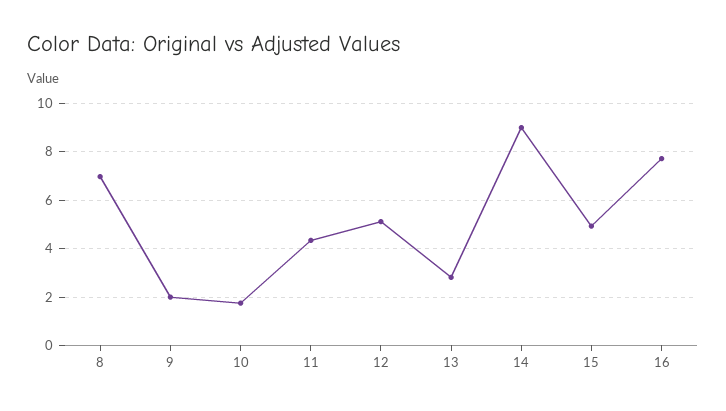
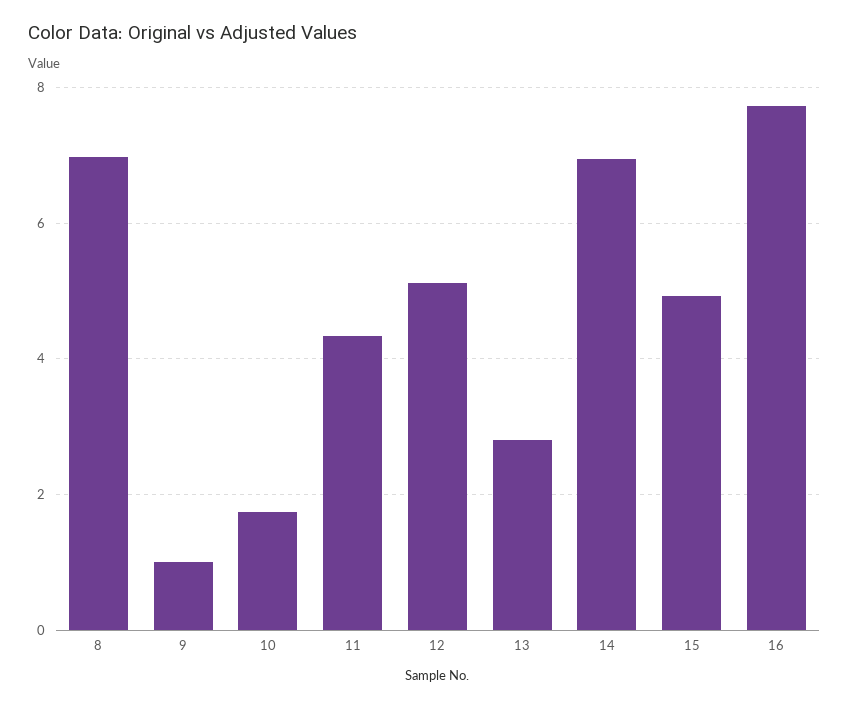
  {
    "8": 7,
-   "9": 2,
+   "9": 1,
    "10": 1.8,
    "11": 4.4,
    "12": 5.2,
    "13": 2.8,
-   "14": 9,
+   "14": 7,
    "15": 5,
    "16": 7.8
  }

